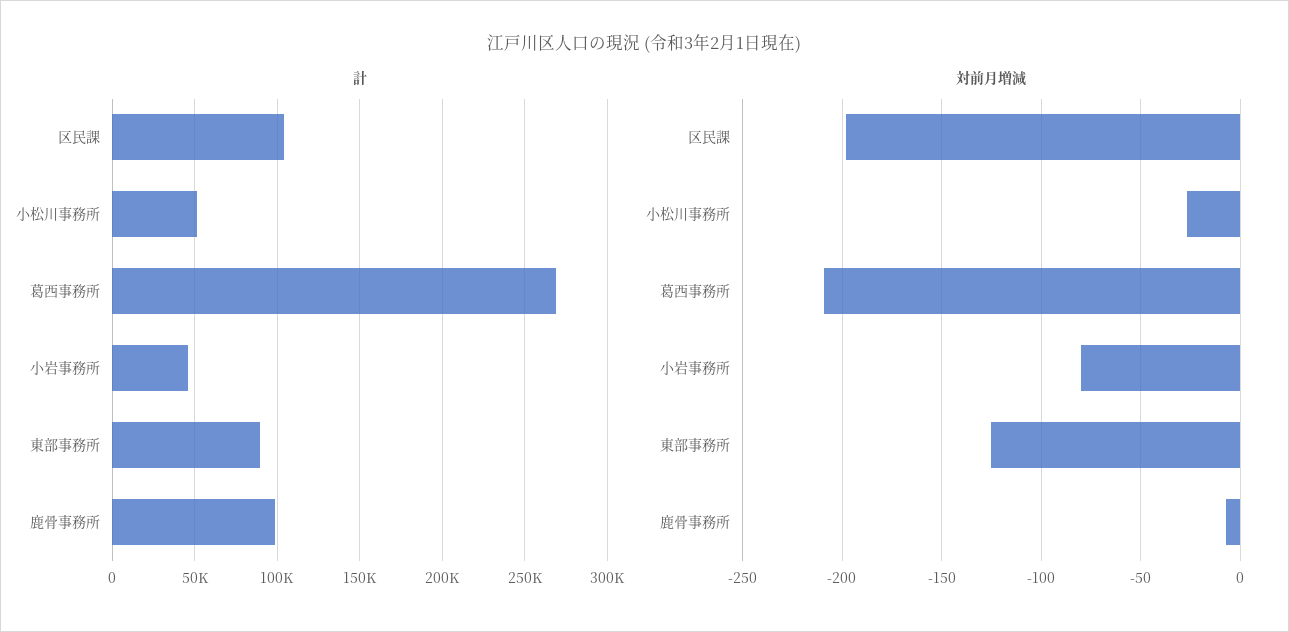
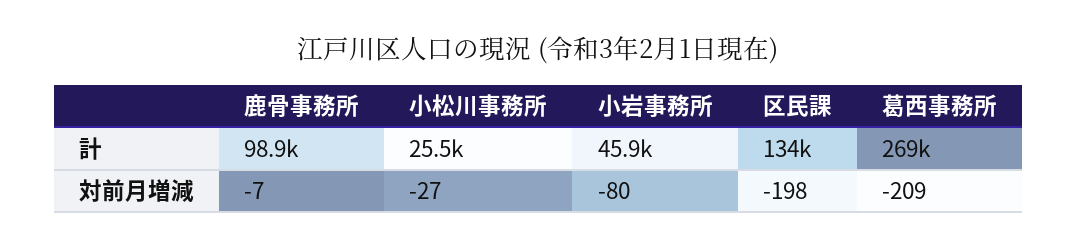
  {
    "計": {
-     "区民課": 105000,
+     "区民課": 134000,
-     "小松川事務所": 50000,
+     "小松川事務所": 25500,
      "葛西事務所": 269000,
      "小岩事務所": 45900,
-     "東部事務所": 90000,
      "鹿骨事務所": 98900
    },
    "対前月増減": {
      "区民課": -198,
      "小松川事務所": -27,
      "葛西事務所": -209,
      "小岩事務所": -80,
-     "東部事務所": -125,
      "鹿骨事務所": -7
    }
  }

